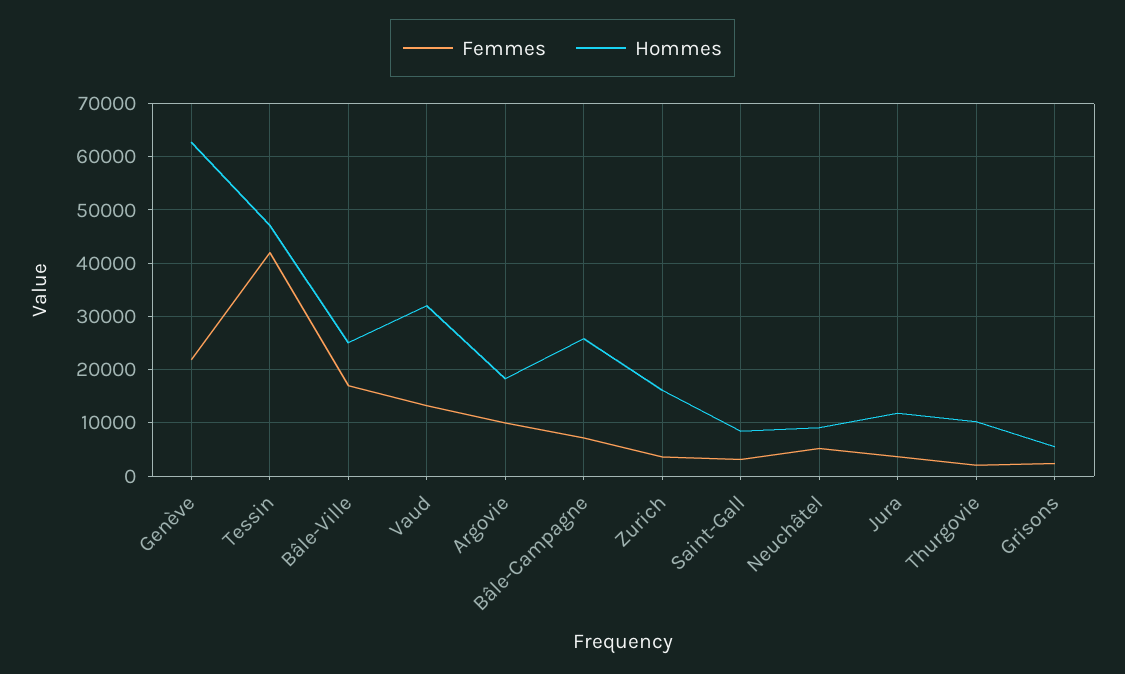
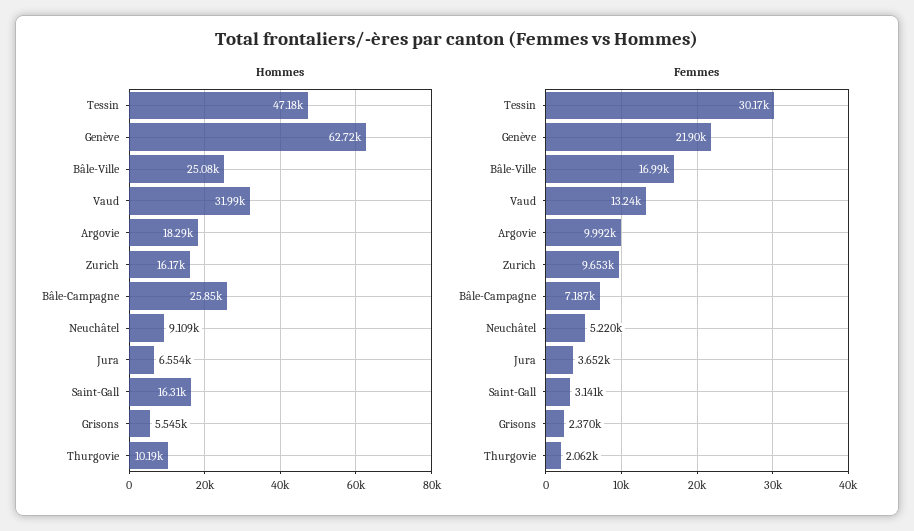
  {
    "Femmes": {
      "Genève": 21900,
-     "Tessin": 42000,
+     "Tessin": 30170,
      "Bâle-Ville": 16990,
      "Vaud": 13240,
      "Argovie": 9992,
      "Bâle-Campagne": 7187,
-     "Zurich": 4000,
+     "Zurich": 9653,
      "Saint-Gall": 3141,
      "Neuchâtel": 5220,
      "Jura": 3652,
      "Thurgovie": 2062,
      "Grisons": 2370
    },
    "Hommes": {
      "Genève": 62720,
      "Tessin": 47180,
      "Bâle-Ville": 25080,
      "Vaud": 31990,
      "Argovie": 18290,
      "Bâle-Campagne": 25850,
      "Zurich": 16170,
-     "Saint-Gall": 8000,
+     "Saint-Gall": 16310,
      "Neuchâtel": 9109,
-     "Jura": 12000,
+     "Jura": 6554,
      "Thurgovie": 10190,
      "Grisons": 5545
    }
  }

